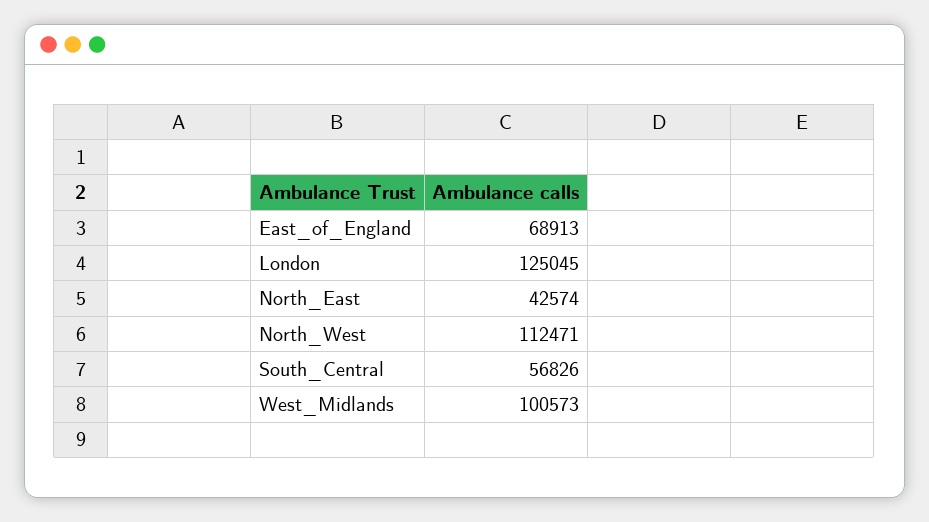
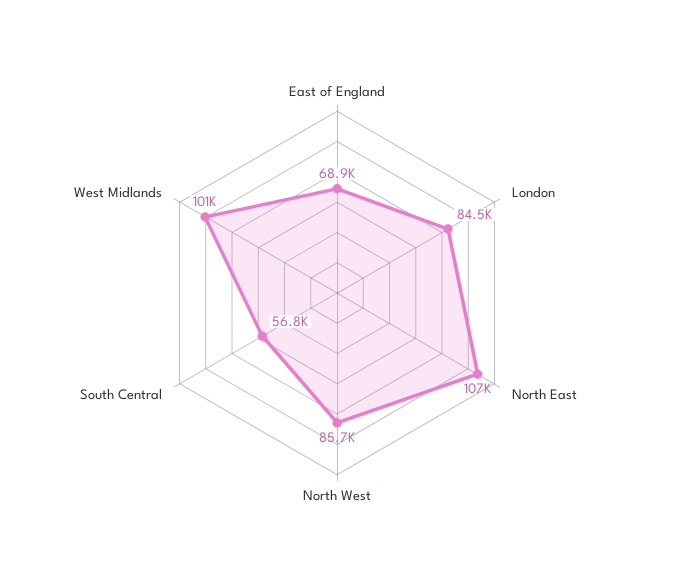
  {
    "East_of_England": 68913,
-   "London": 125045,
+   "London": 84500,
-   "North_East": 42574,
+   "North_East": 107000,
-   "North_West": 112471,
+   "North_West": 85700,
    "South_Central": 56826,
    "West_Midlands": 100573
  }

